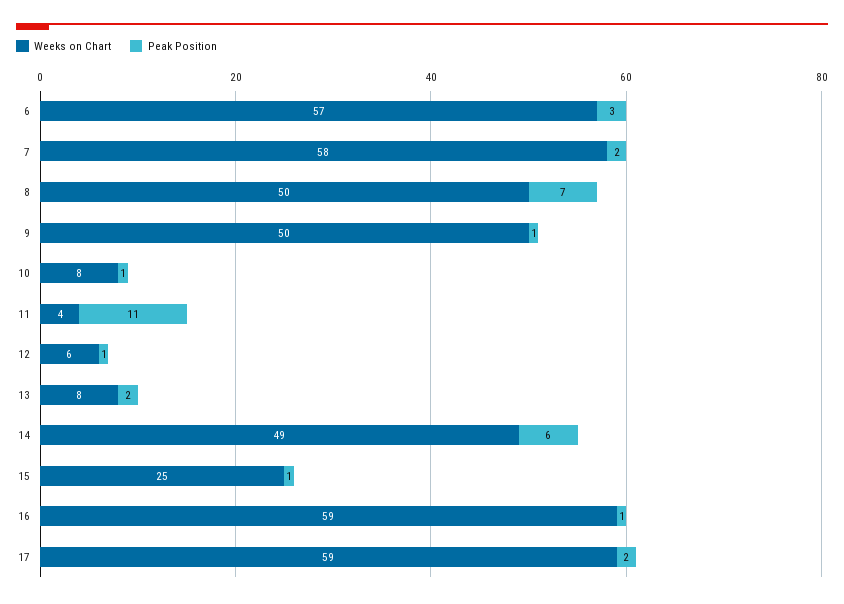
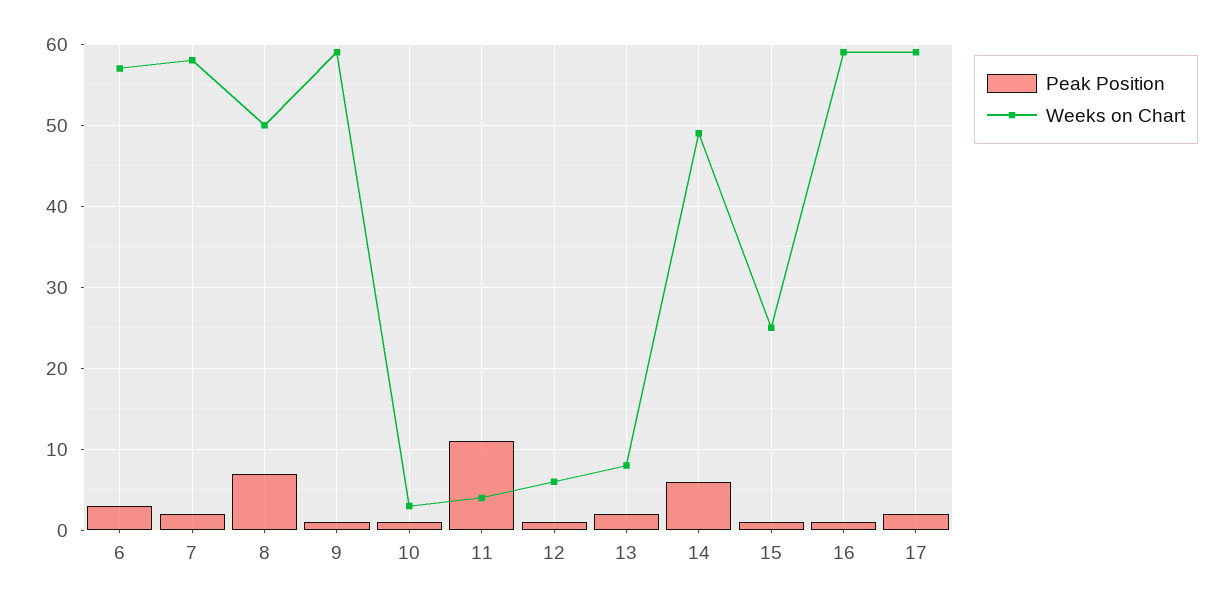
  {
    "Weeks on Chart": {
      "6": 57,
      "7": 58,
      "8": 50,
-     "9": 50,
+     "9": 59,
-     "10": 8,
+     "10": 3,
      "11": 4,
      "12": 6,
      "13": 8,
      "14": 49,
      "15": 25,
      "16": 59,
      "17": 59
    },
    "Peak Position": {
      "6": 3,
      "7": 2,
      "8": 7,
      "9": 1,
      "10": 1,
      "11": 11,
      "12": 1,
      "13": 2,
      "14": 6,
      "15": 1,
      "16": 1,
      "17": 2
    }
  }

